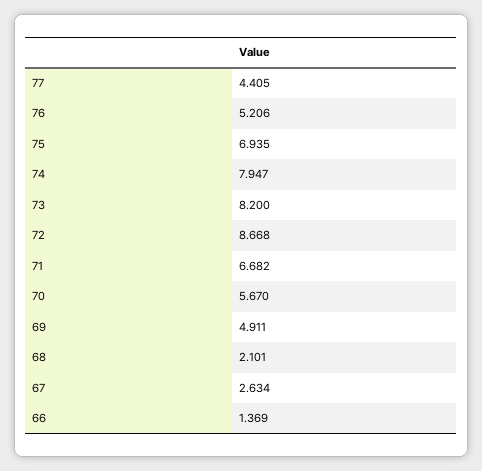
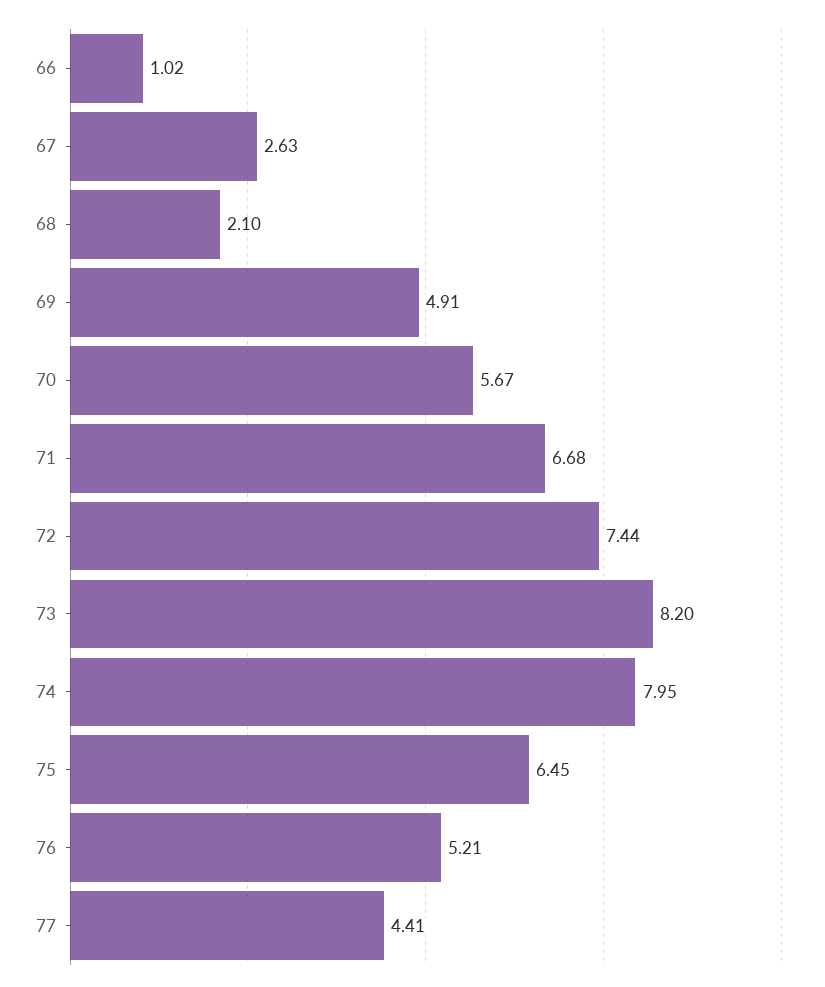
  {
    "77": 4.405,
    "76": 5.206,
-   "75": 6.935,
+   "75": 6.45,
    "74": 7.947,
    "73": 8.2,
-   "72": 8.668,
+   "72": 7.44,
    "71": 6.682,
    "70": 5.67,
    "69": 4.911,
    "68": 2.101,
    "67": 2.634,
-   "66": 1.369
+   "66": 1.02
  }

